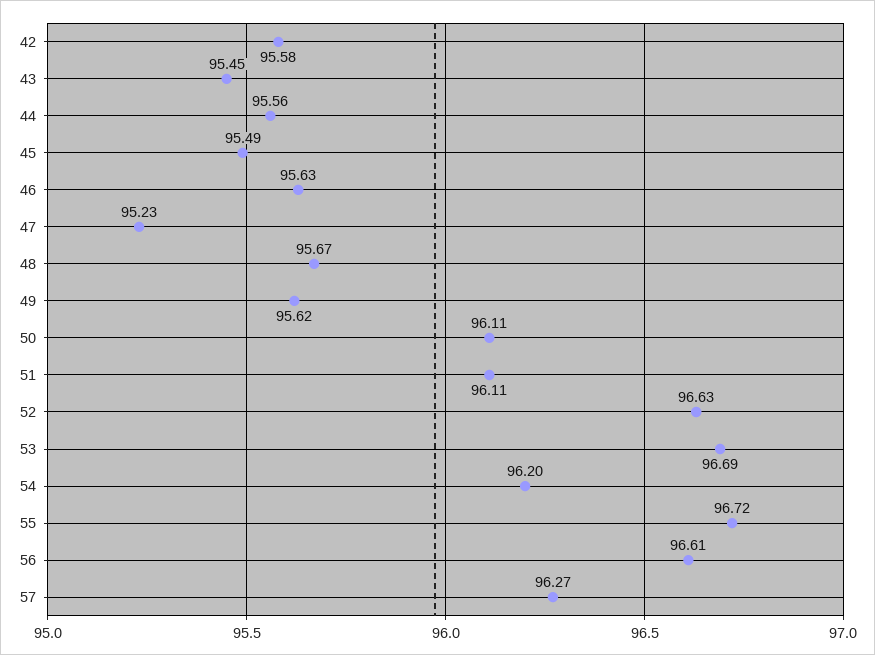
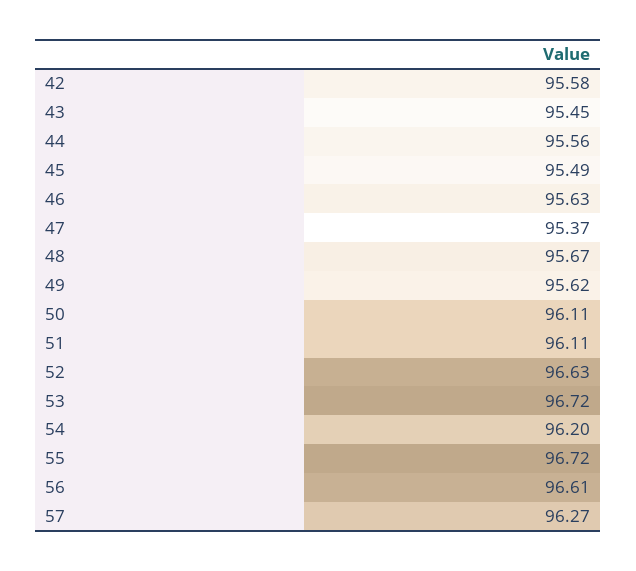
  {
    "42": 95.58,
    "43": 95.45,
    "44": 95.56,
    "45": 95.49,
    "46": 95.63,
-   "47": 95.23,
+   "47": 95.37,
    "48": 95.67,
    "49": 95.62,
    "50": 96.11,
    "51": 96.11,
    "52": 96.63,
-   "53": 96.69,
+   "53": 96.72,
    "54": 96.2,
    "55": 96.72,
    "56": 96.61,
    "57": 96.27
  }

